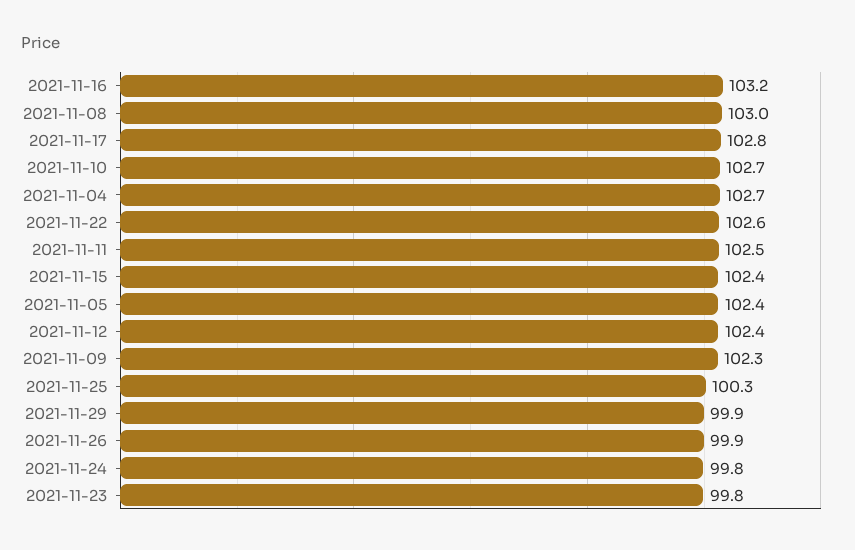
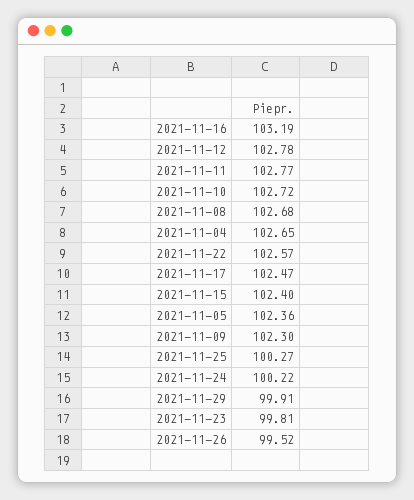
  {
    "2021-11-16": 103.19,
-   "2021-11-08": 103,
+   "2021-11-08": 102.68,
-   "2021-11-17": 102.8,
+   "2021-11-17": 102.47,
    "2021-11-10": 102.72,
    "2021-11-04": 102.65,
    "2021-11-22": 102.57,
-   "2021-11-11": 102.5,
+   "2021-11-11": 102.77,
    "2021-11-15": 102.4,
    "2021-11-05": 102.36,
-   "2021-11-12": 102.4,
+   "2021-11-12": 102.78,
    "2021-11-09": 102.3,
    "2021-11-25": 100.27,
    "2021-11-29": 99.91,
-   "2021-11-26": 99.9,
+   "2021-11-26": 99.52,
-   "2021-11-24": 99.8,
+   "2021-11-24": 100.22,
    "2021-11-23": 99.81
  }

